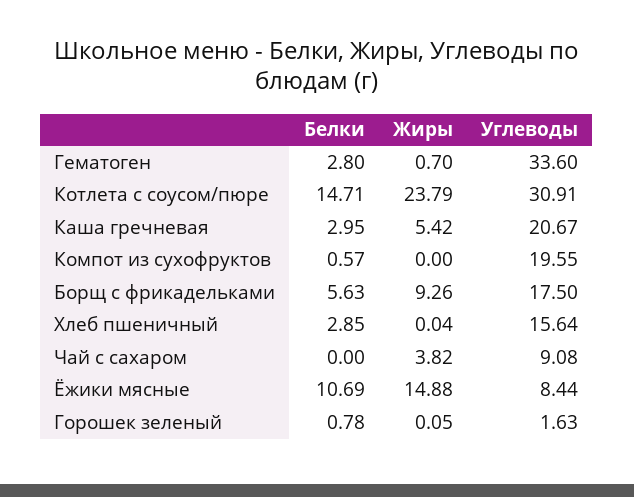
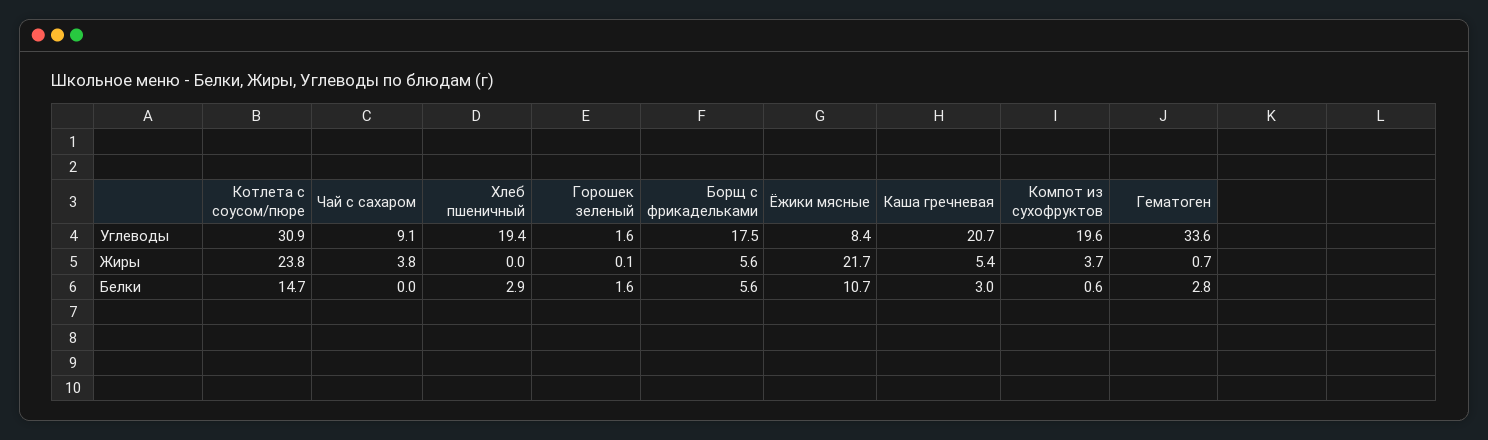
  {
    "Белки": {
      "Гематоген": 2.8,
      "Котлета с соусом/пюре": 14.71,
      "Каша гречневая": 2.95,
      "Компот из сухофруктов": 0.57,
      "Борщ с фрикадельками": 5.63,
      "Хлеб пшеничный": 2.85,
      "Чай с сахаром": 0,
      "Ёжики мясные": 10.69,
-     "Горошек зеленый": 0.78
+     "Горошек зеленый": 1.6
    },
    "Жиры": {
      "Гематоген": 0.7,
      "Котлета с соусом/пюре": 23.79,
      "Каша гречневая": 5.42,
-     "Компот из сухофруктов": 0,
+     "Компот из сухофруктов": 3.7,
-     "Борщ с фрикадельками": 9.26,
+     "Борщ с фрикадельками": 5.6,
      "Хлеб пшеничный": 0.04,
      "Чай с сахаром": 3.82,
-     "Ёжики мясные": 14.88,
+     "Ёжики мясные": 21.7,
      "Горошек зеленый": 0.05
    },
    "Углеводы": {
      "Гематоген": 33.6,
      "Котлета с соусом/пюре": 30.91,
      "Каша гречневая": 20.67,
      "Компот из сухофруктов": 19.55,
      "Борщ с фрикадельками": 17.5,
-     "Хлеб пшеничный": 15.64,
+     "Хлеб пшеничный": 19.4,
      "Чай с сахаром": 9.08,
      "Ёжики мясные": 8.44,
      "Горошек зеленый": 1.63
    }
  }

